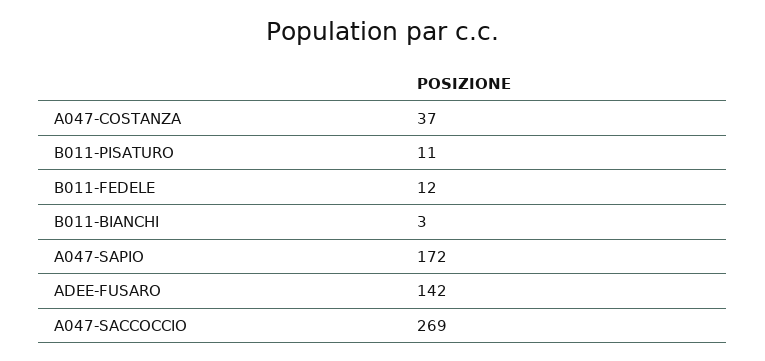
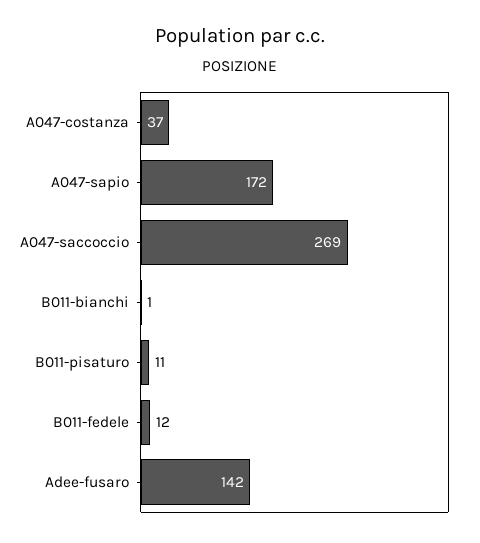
  {
    "A047-COSTANZA": 37,
    "B011-PISATURO": 11,
    "B011-FEDELE": 12,
-   "B011-BIANCHI": 3,
+   "B011-BIANCHI": 1,
    "A047-SAPIO": 172,
    "ADEE-FUSARO": 142,
    "A047-SACCOCCIO": 269
  }

